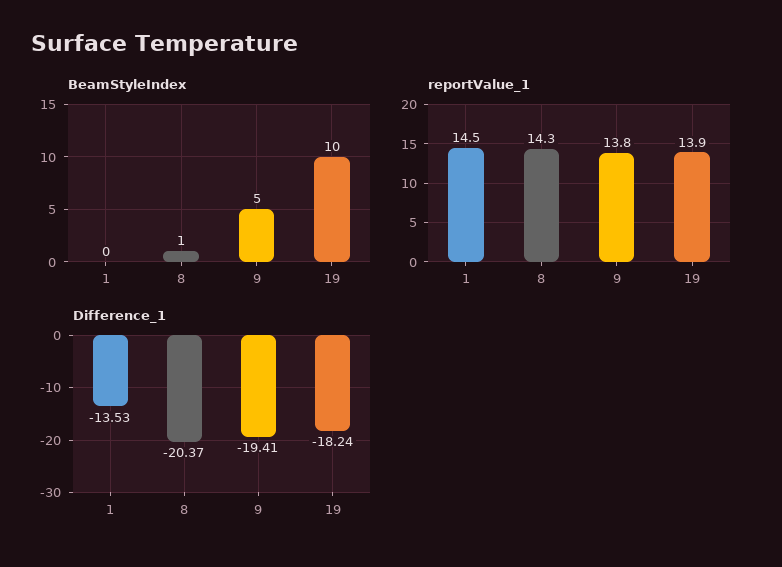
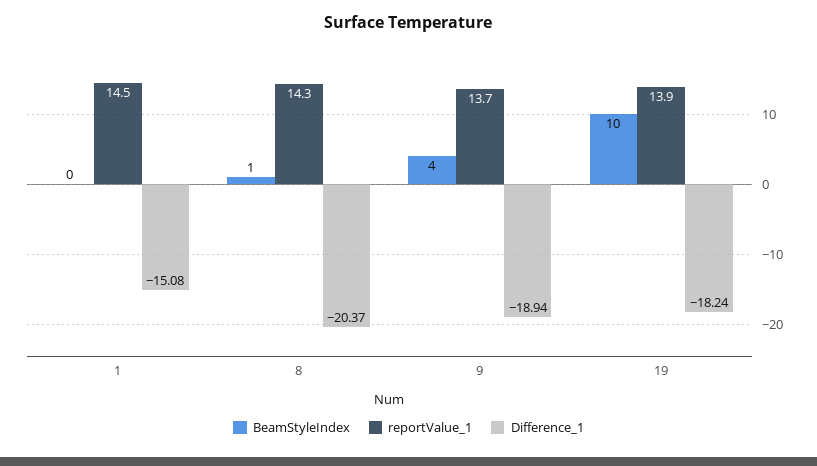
  {
    "BeamStyleIndex": {
      "1": 0,
      "8": 1,
-     "9": 5,
+     "9": 4,
      "19": 10
    },
    "reportValue_1": {
      "1": 14.5,
      "8": 14.3,
-     "9": 13.8,
+     "9": 13.7,
      "19": 13.9
    },
    "Difference_1": {
-     "1": -13.53,
+     "1": -15.08,
      "8": -20.37,
-     "9": -19.41,
+     "9": -18.94,
      "19": -18.24
    }
  }

